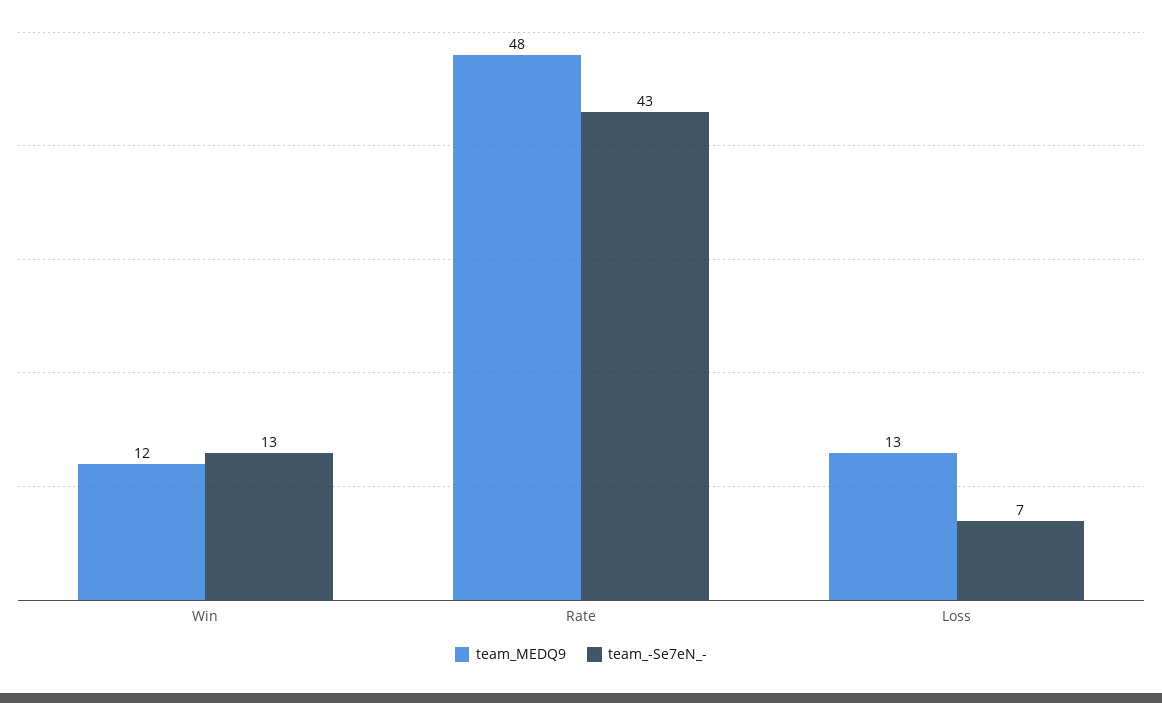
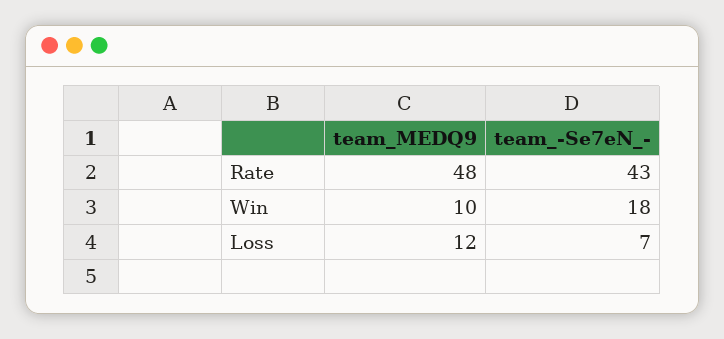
  {
    "team_MEDQ9": {
-     "Win": 12,
+     "Win": 10,
      "Rate": 48,
-     "Loss": 13
+     "Loss": 12
    },
    "team_-Se7eN_-": {
-     "Win": 13,
+     "Win": 18,
      "Rate": 43,
      "Loss": 7
    }
  }

